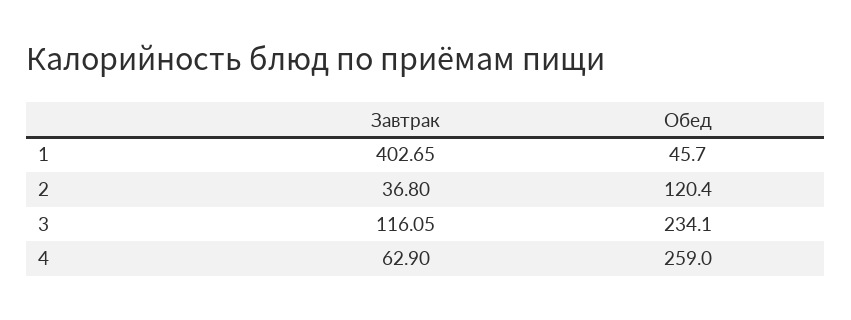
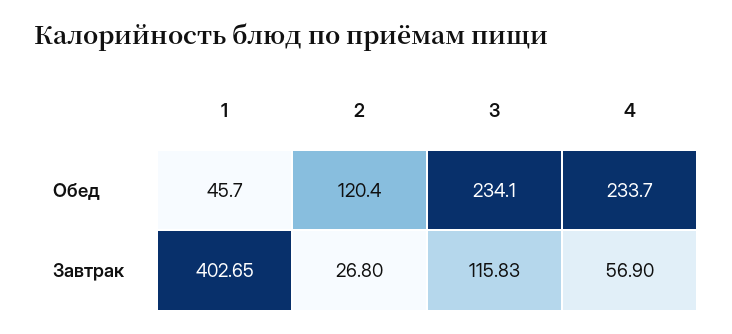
  {
    "Завтрак": {
      "1": 402.65,
-     "2": 36.8,
+     "2": 26.8,
-     "3": 116.05,
+     "3": 115.83,
-     "4": 62.9
+     "4": 56.9
    },
    "Обед": {
      "1": 45.7,
      "2": 120.4,
      "3": 234.1,
-     "4": 259
+     "4": 233.7
    }
  }

